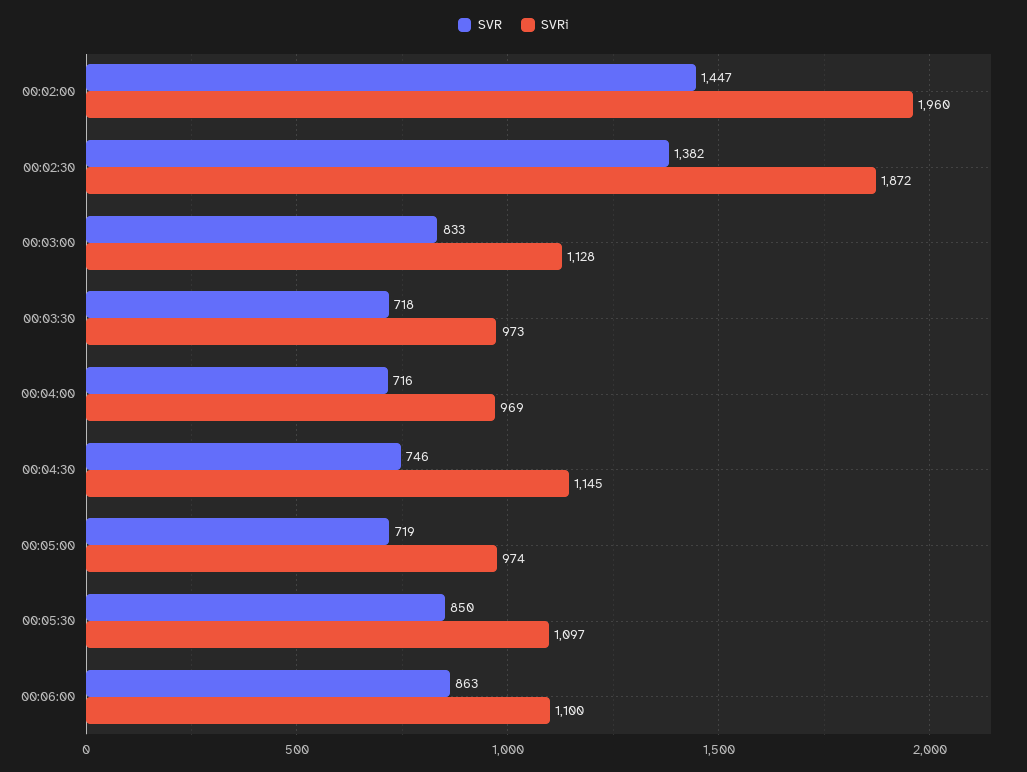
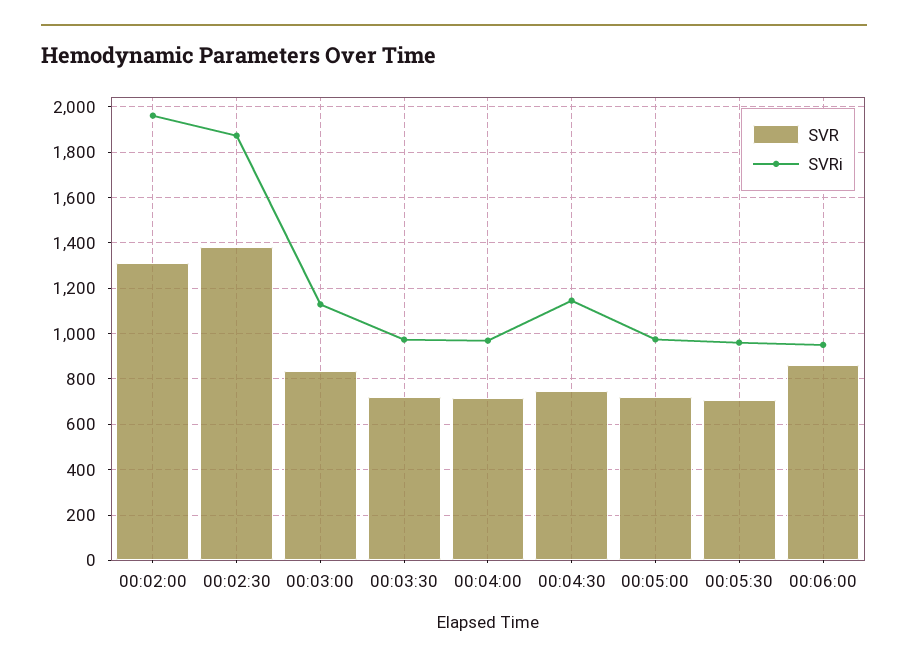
  {
    "SVR": {
-     "00:02:00": 1447,
+     "00:02:00": 1300,
      "00:02:30": 1382,
      "00:03:00": 833,
      "00:03:30": 718,
      "00:04:00": 716,
      "00:04:30": 746,
      "00:05:00": 719,
-     "00:05:30": 850,
+     "00:05:30": 700,
      "00:06:00": 863
    },
    "SVRi": {
      "00:02:00": 1960,
      "00:02:30": 1872,
      "00:03:00": 1128,
      "00:03:30": 973,
      "00:04:00": 969,
      "00:04:30": 1145,
      "00:05:00": 974,
-     "00:05:30": 1097,
+     "00:05:30": 950,
-     "00:06:00": 1100
+     "00:06:00": 950
    }
  }

